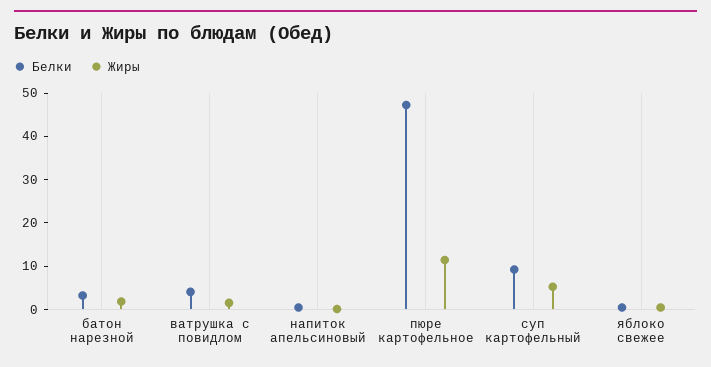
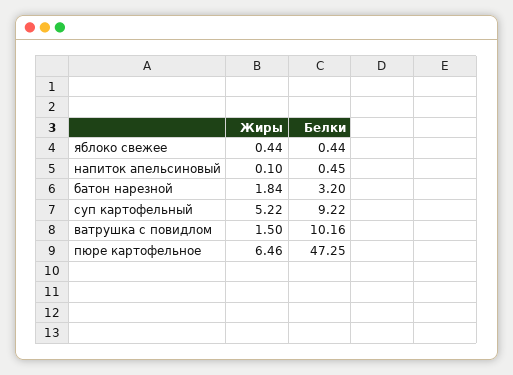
  {
    "Белки": {
      "батон нарезной": 3.2,
-     "ватрушка с повидлом": 4,
+     "ватрушка с повидлом": 10.16,
      "напиток апельсиновый": 0.45,
      "пюре картофельное": 47.25,
      "суп картофельный": 9.22,
      "яблоко свежее": 0.44
    },
    "Жиры": {
      "батон нарезной": 1.84,
      "ватрушка с повидлом": 1.5,
      "напиток апельсиновый": 0.1,
-     "пюре картофельное": 12,
+     "пюре картофельное": 6.46,
      "суп картофельный": 5.22,
      "яблоко свежее": 0.44
    }
  }

